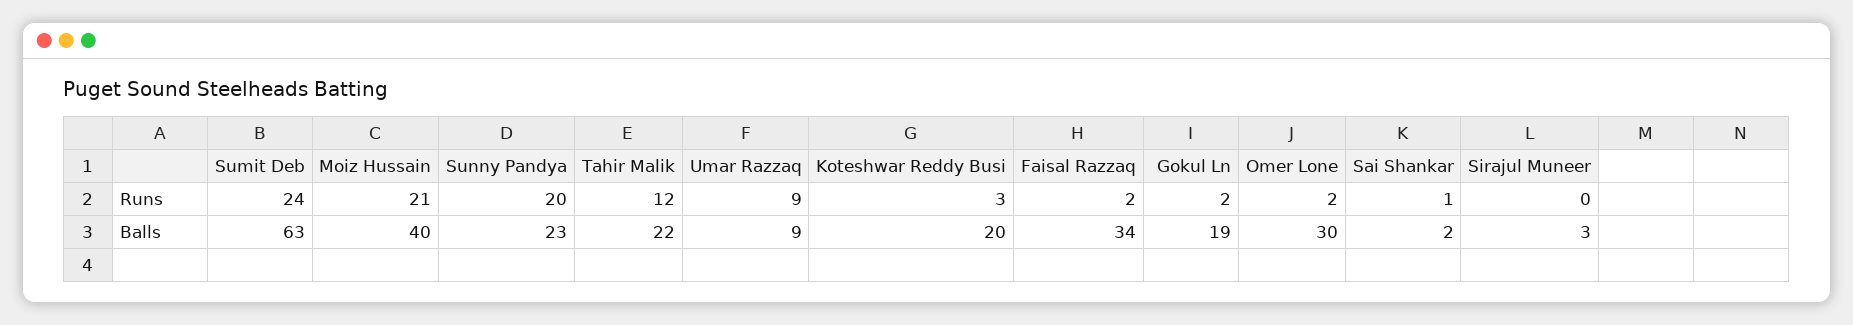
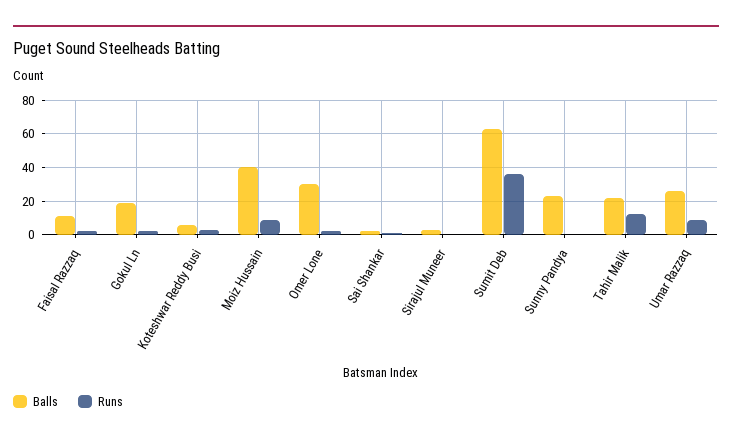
  {
    "Runs": {
-     "Sumit Deb": 24,
+     "Sumit Deb": 35,
-     "Moiz Hussain": 21,
+     "Moiz Hussain": 10,
-     "Sunny Pandya": 20,
+     "Sunny Pandya": 0,
      "Tahir Malik": 12,
      "Umar Razzaq": 9,
      "Koteshwar Reddy Busi": 3,
      "Faisal Razzaq": 2,
      "Gokul Ln": 2,
      "Omer Lone": 2,
      "Sai Shankar": 1,
      "Sirajul Muneer": 0
    },
    "Balls": {
      "Sumit Deb": 63,
      "Moiz Hussain": 40,
      "Sunny Pandya": 23,
      "Tahir Malik": 22,
-     "Umar Razzaq": 9,
+     "Umar Razzaq": 25,
-     "Koteshwar Reddy Busi": 20,
+     "Koteshwar Reddy Busi": 5,
-     "Faisal Razzaq": 34,
+     "Faisal Razzaq": 10,
      "Gokul Ln": 19,
      "Omer Lone": 30,
      "Sai Shankar": 2,
      "Sirajul Muneer": 3
    }
  }

